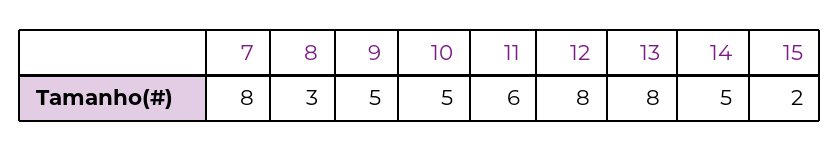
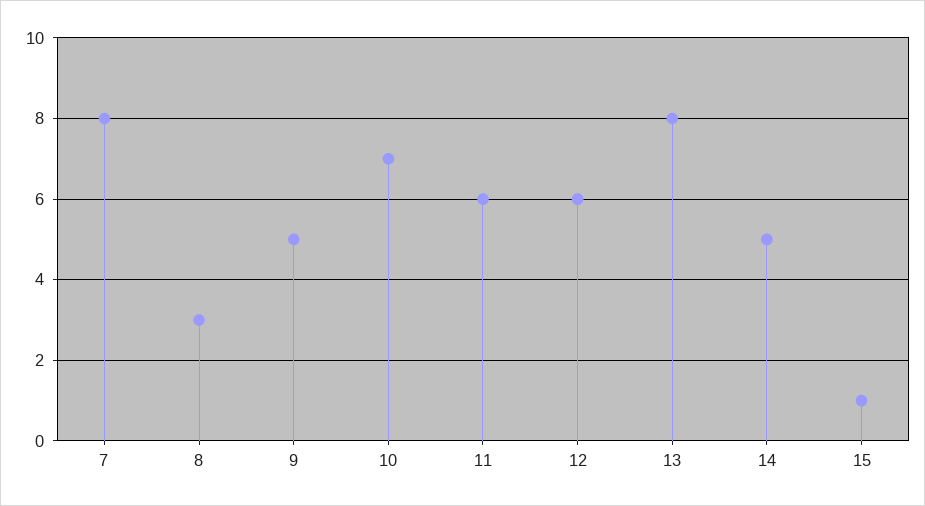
  {
    "7": 8,
    "8": 3,
    "9": 5,
-   "10": 5,
+   "10": 7,
    "11": 6,
-   "12": 8,
+   "12": 6,
    "13": 8,
    "14": 5,
-   "15": 2
+   "15": 1
  }

